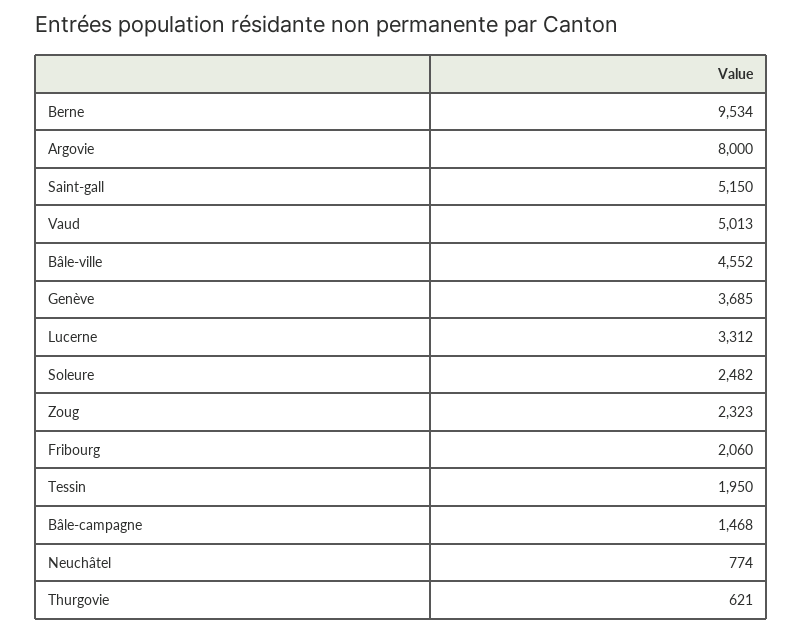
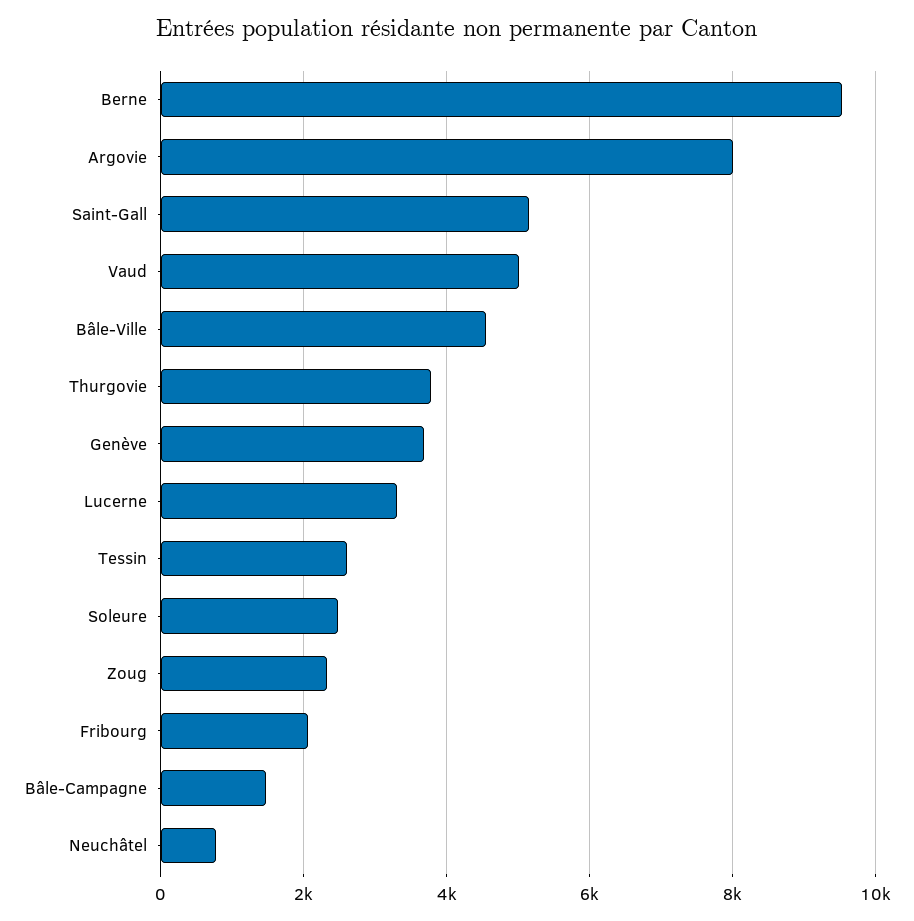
  {
    "Berne": 9534,
    "Argovie": 8000,
    "Saint-gall": 5150,
    "Vaud": 5013,
    "Bâle-ville": 4552,
    "Genève": 3685,
    "Lucerne": 3312,
    "Soleure": 2482,
    "Zoug": 2323,
    "Fribourg": 2060,
-   "Tessin": 1950,
+   "Tessin": 2600,
    "Bâle-campagne": 1468,
    "Neuchâtel": 774,
-   "Thurgovie": 621
+   "Thurgovie": 3800
  }

